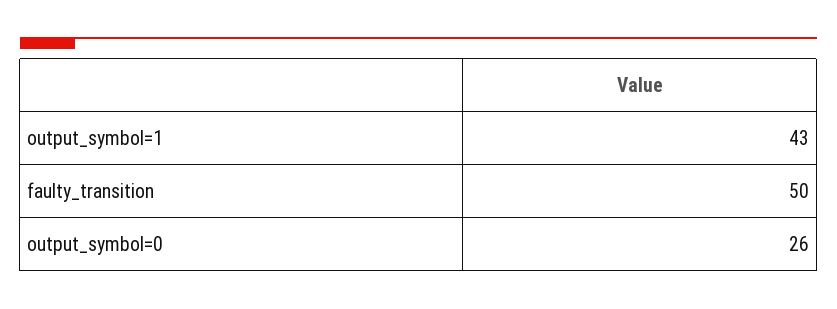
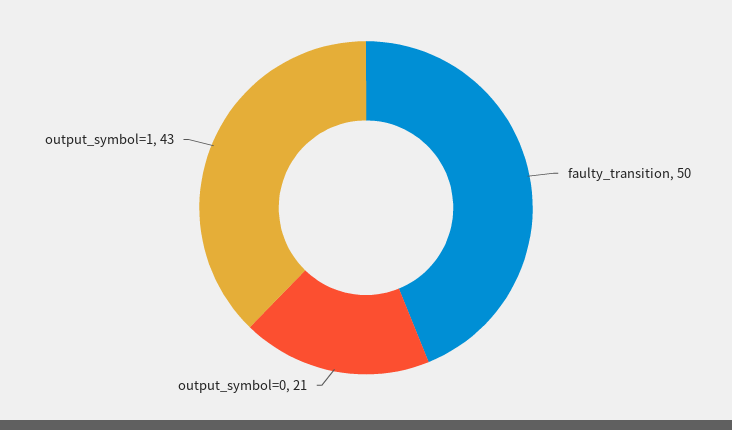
  {
    "output_symbol=1": 43,
    "faulty_transition": 50,
-   "output_symbol=0": 26
+   "output_symbol=0": 21
  }

